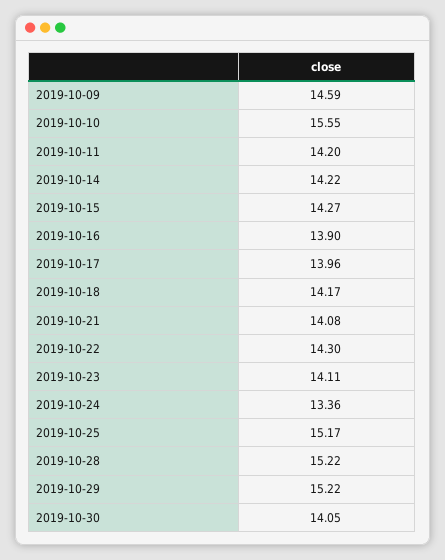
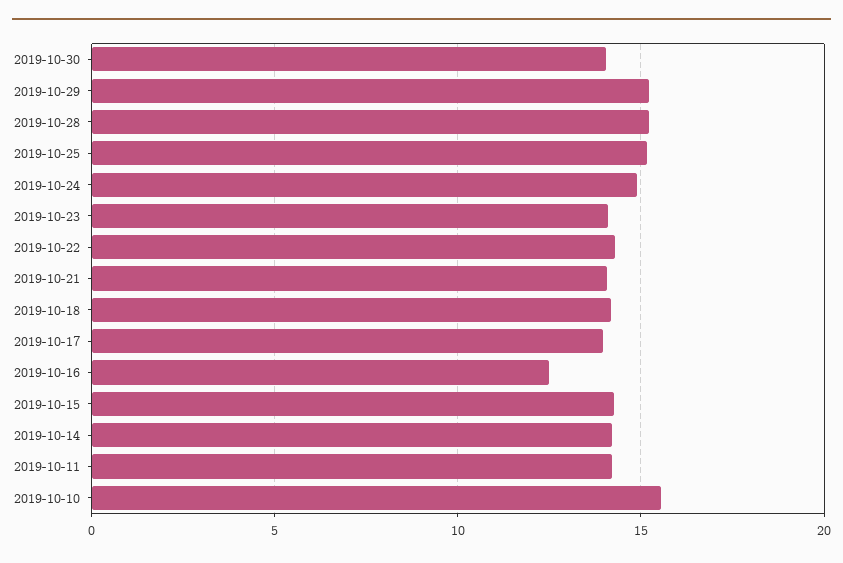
  {
-   "2019-10-09": 14.59,
    "2019-10-10": 15.55,
    "2019-10-11": 14.2,
    "2019-10-14": 14.22,
    "2019-10-15": 14.27,
-   "2019-10-16": 13.9,
+   "2019-10-16": 12.5,
    "2019-10-17": 13.96,
    "2019-10-18": 14.17,
    "2019-10-21": 14.08,
    "2019-10-22": 14.3,
    "2019-10-23": 14.11,
-   "2019-10-24": 13.36,
+   "2019-10-24": 15,
    "2019-10-25": 15.17,
    "2019-10-28": 15.22,
    "2019-10-29": 15.22,
    "2019-10-30": 14.05
  }

